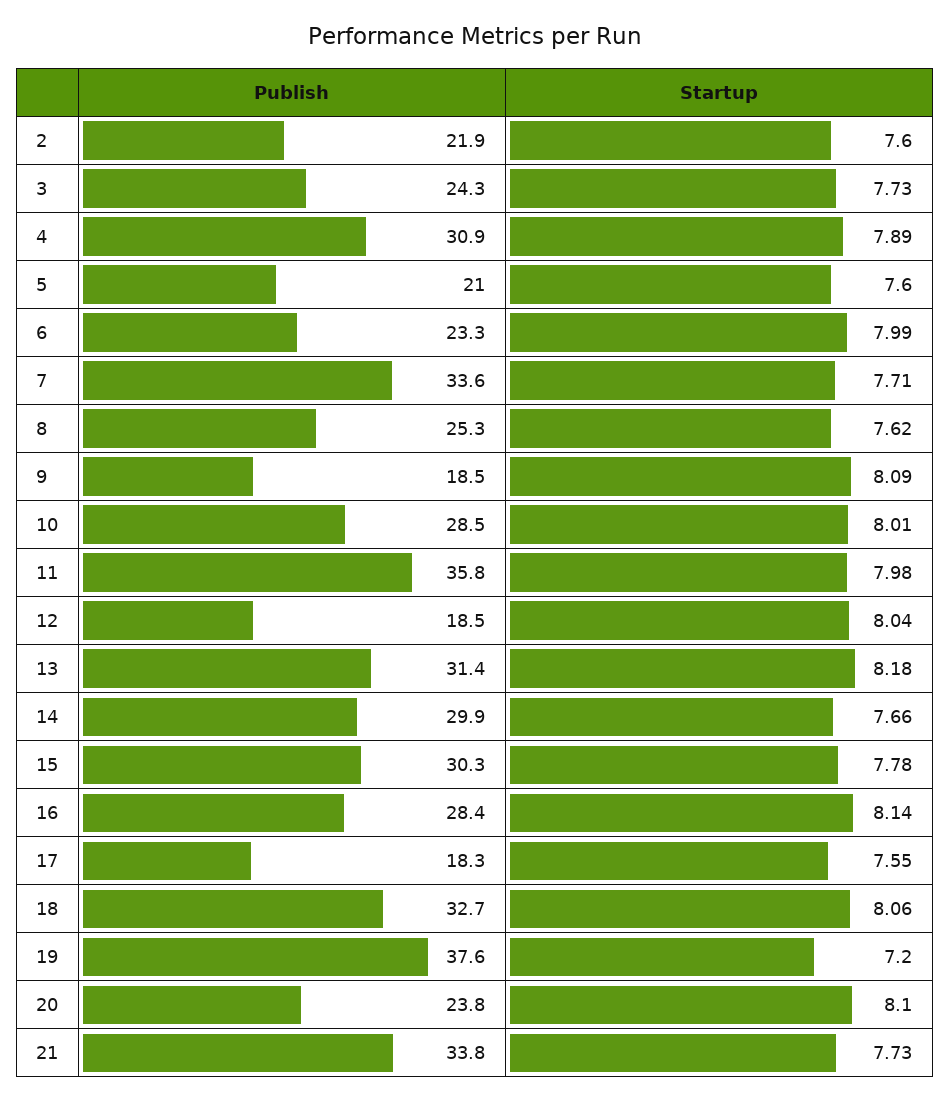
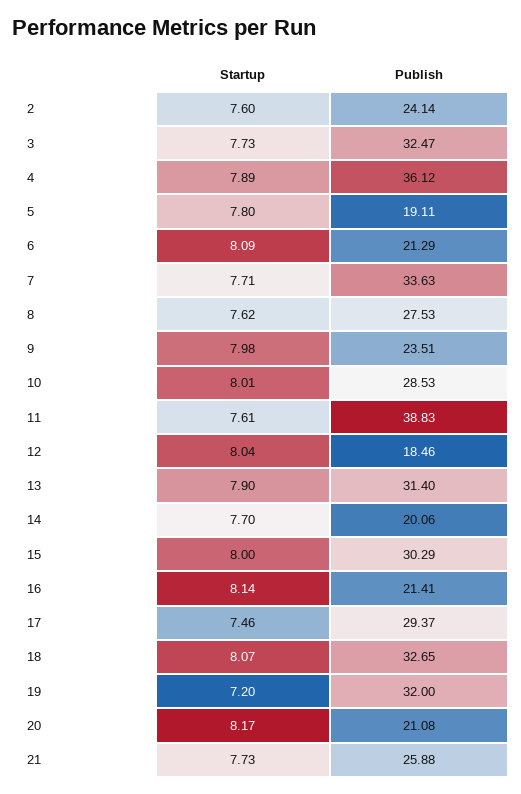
  {
    "Publish": {
-     "2": 21.9,
+     "2": 24.14,
-     "3": 24.3,
+     "3": 32.47,
-     "4": 30.9,
+     "4": 36.12,
-     "5": 21,
+     "5": 19.11,
-     "6": 23.3,
+     "6": 21.29,
      "7": 33.63,
-     "8": 25.3,
+     "8": 27.53,
-     "9": 18.5,
+     "9": 23.51,
      "10": 28.53,
-     "11": 35.8,
+     "11": 38.83,
      "12": 18.46,
      "13": 31.4,
-     "14": 29.9,
+     "14": 20.06,
      "15": 30.29,
-     "16": 28.4,
+     "16": 21.41,
-     "17": 18.3,
+     "17": 29.37,
      "18": 32.65,
-     "19": 37.6,
+     "19": 32,
-     "20": 23.8,
+     "20": 21.08,
-     "21": 33.8
+     "21": 25.88
    },
    "Startup": {
      "2": 7.6,
      "3": 7.73,
      "4": 7.89,
-     "5": 7.6,
+     "5": 7.8,
-     "6": 7.99,
+     "6": 8.09,
      "7": 7.71,
      "8": 7.62,
-     "9": 8.09,
+     "9": 7.98,
      "10": 8.01,
-     "11": 7.98,
+     "11": 7.61,
      "12": 8.04,
-     "13": 8.18,
+     "13": 7.9,
-     "14": 7.66,
+     "14": 7.7,
-     "15": 7.78,
+     "15": 8,
      "16": 8.14,
-     "17": 7.55,
+     "17": 7.46,
-     "18": 8.06,
+     "18": 8.07,
      "19": 7.2,
-     "20": 8.1,
+     "20": 8.17,
      "21": 7.73
    }
  }

